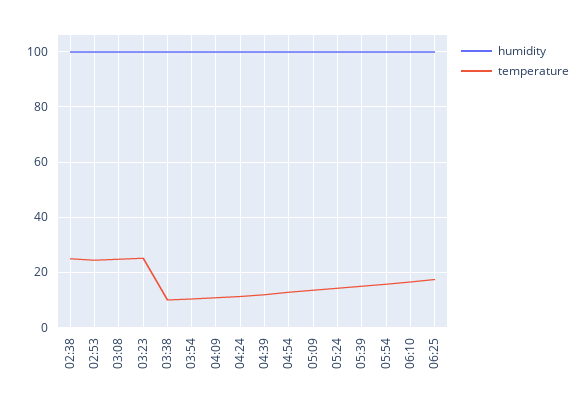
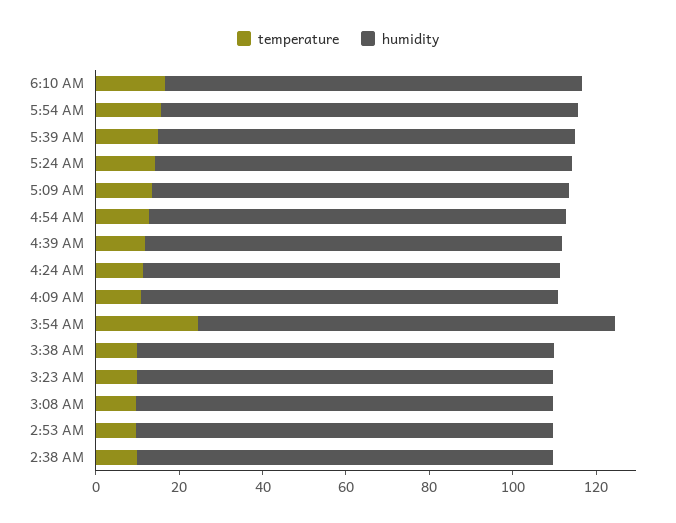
  {
    "humidity": {
      "02:38": 100,
      "02:53": 100,
      "03:08": 100,
      "03:23": 100,
      "03:38": 100,
      "03:54": 100,
      "04:09": 100,
      "04:24": 100,
      "04:39": 100,
      "04:54": 100,
      "05:09": 100,
      "05:24": 100,
      "05:39": 100,
      "05:54": 100,
-     "06:10": 100,
+     "06:10": 100
-     "06:25": 100
    },
    "temperature": {
-     "02:38": 25,
+     "02:38": 10,
-     "02:53": 25,
+     "02:53": 10,
-     "03:08": 25,
+     "03:08": 10,
-     "03:23": 25,
+     "03:23": 10,
      "03:38": 10,
-     "03:54": 10,
+     "03:54": 25,
      "04:09": 10,
      "04:24": 12.5,
      "04:39": 12.5,
      "04:54": 12.5,
      "05:09": 12.5,
      "05:24": 15,
      "05:39": 15,
      "05:54": 15,
-     "06:10": 17.5,
+     "06:10": 17.5
-     "06:25": 17.5
    }
  }

